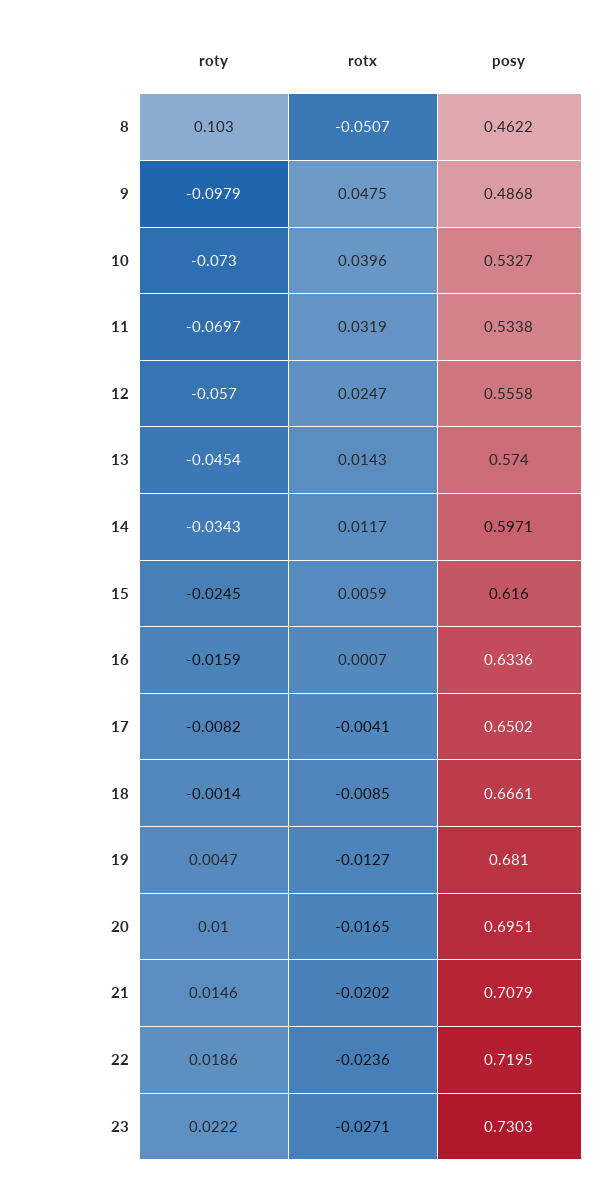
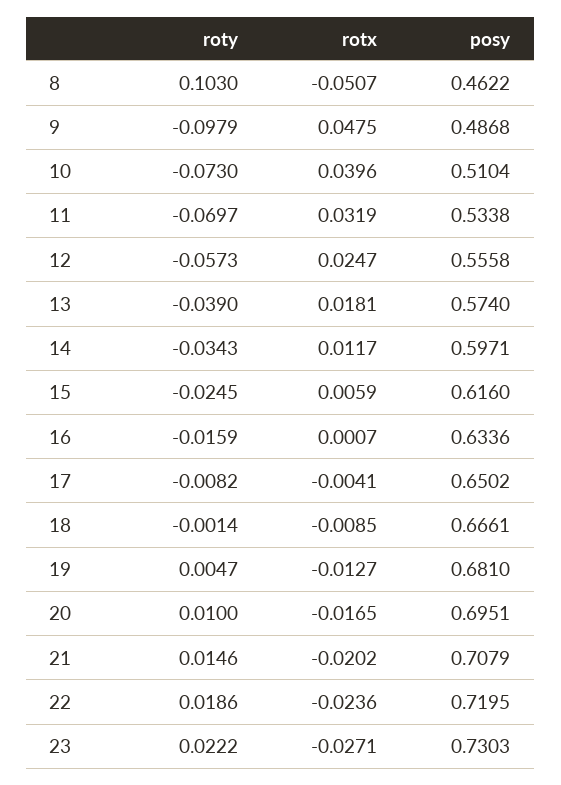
  {
    "roty": {
      "8": 0.103,
      "9": -0.0979,
      "10": -0.073,
      "11": -0.0697,
-     "12": -0.057,
+     "12": -0.0573,
-     "13": -0.0454,
+     "13": -0.039,
      "14": -0.0343,
      "15": -0.0245,
      "16": -0.0159,
      "17": -0.0082,
      "18": -0.0014,
      "19": 0.0047,
      "20": 0.01,
      "21": 0.0146,
      "22": 0.0186,
      "23": 0.0222
    },
    "rotx": {
      "8": -0.0507,
      "9": 0.0475,
      "10": 0.0396,
      "11": 0.0319,
      "12": 0.0247,
-     "13": 0.0143,
+     "13": 0.0181,
      "14": 0.0117,
      "15": 0.0059,
      "16": 0.0007,
      "17": -0.0041,
      "18": -0.0085,
      "19": -0.0127,
      "20": -0.0165,
      "21": -0.0202,
      "22": -0.0236,
      "23": -0.0271
    },
    "posy": {
      "8": 0.4622,
      "9": 0.4868,
-     "10": 0.5327,
+     "10": 0.5104,
      "11": 0.5338,
      "12": 0.5558,
      "13": 0.574,
      "14": 0.5971,
      "15": 0.616,
      "16": 0.6336,
      "17": 0.6502,
      "18": 0.6661,
      "19": 0.681,
      "20": 0.6951,
      "21": 0.7079,
      "22": 0.7195,
      "23": 0.7303
    }
  }

